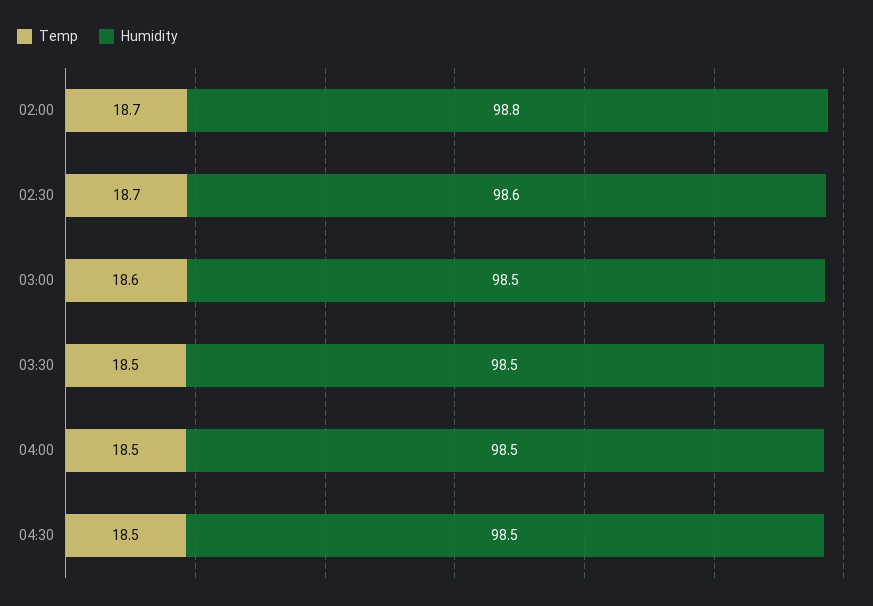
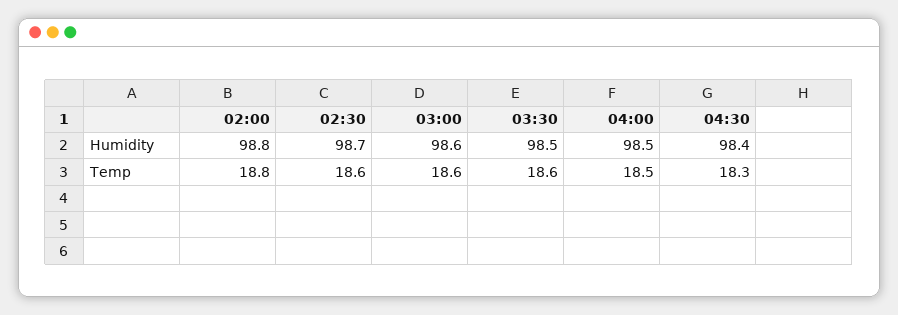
  {
    "Temp": {
-     "02:00": 18.7,
+     "02:00": 18.8,
-     "02:30": 18.7,
+     "02:30": 18.6,
      "03:00": 18.6,
-     "03:30": 18.5,
+     "03:30": 18.6,
      "04:00": 18.5,
-     "04:30": 18.5
+     "04:30": 18.3
    },
    "Humidity": {
      "02:00": 98.8,
-     "02:30": 98.6,
+     "02:30": 98.7,
-     "03:00": 98.5,
+     "03:00": 98.6,
      "03:30": 98.5,
      "04:00": 98.5,
-     "04:30": 98.5
+     "04:30": 98.4
    }
  }

